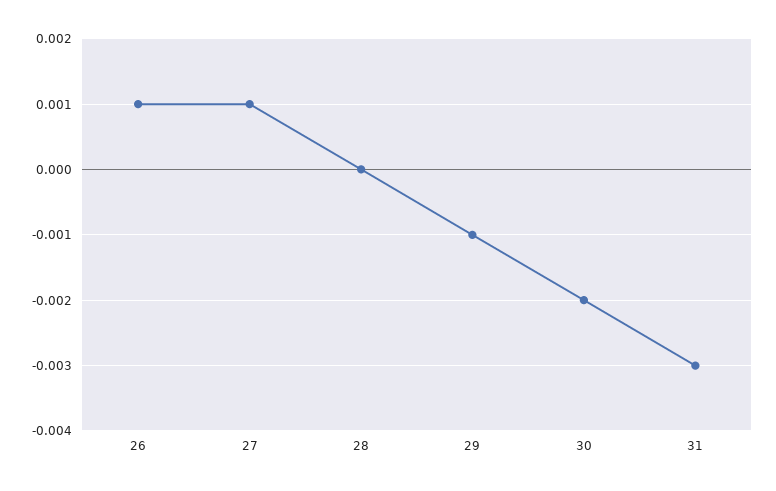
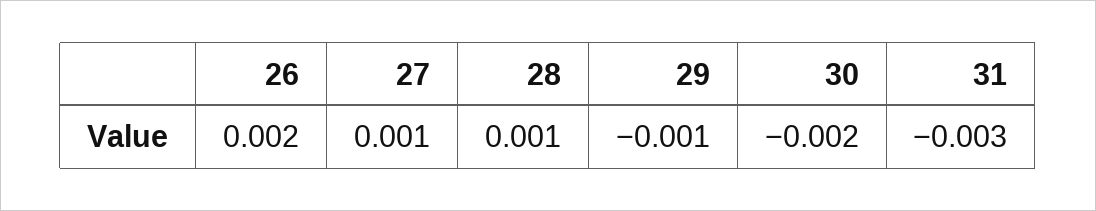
  {
-   "26": 0.001,
+   "26": 0.002,
    "27": 0.001,
-   "28": 0,
+   "28": 0.001,
    "29": -0.001,
    "30": -0.002,
    "31": -0.003
  }

